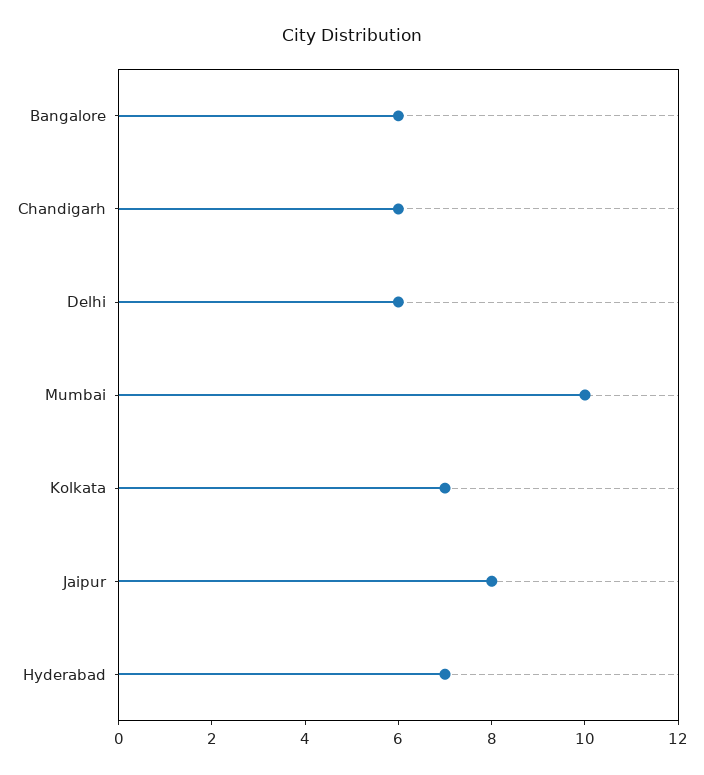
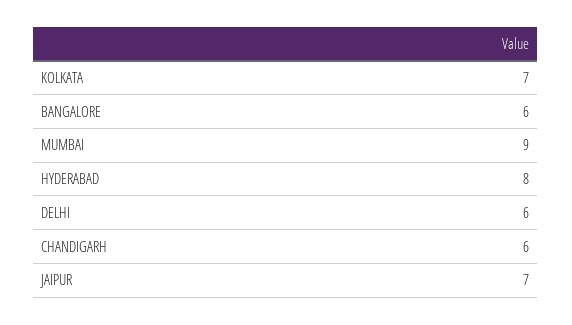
  {
    "Bangalore": 6,
    "Chandigarh": 6,
    "Delhi": 6,
-   "Mumbai": 10,
+   "Mumbai": 9,
    "Kolkata": 7,
-   "Jaipur": 8,
+   "Jaipur": 7,
-   "Hyderabad": 7
+   "Hyderabad": 8
  }

